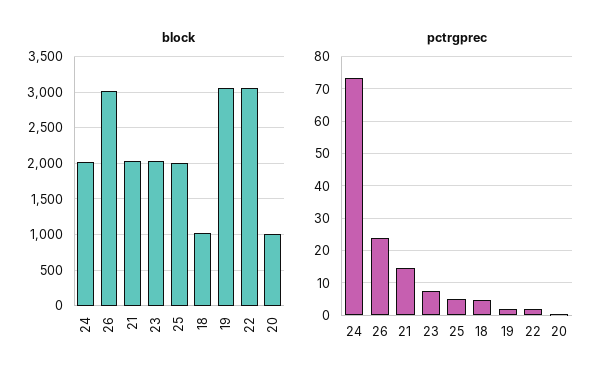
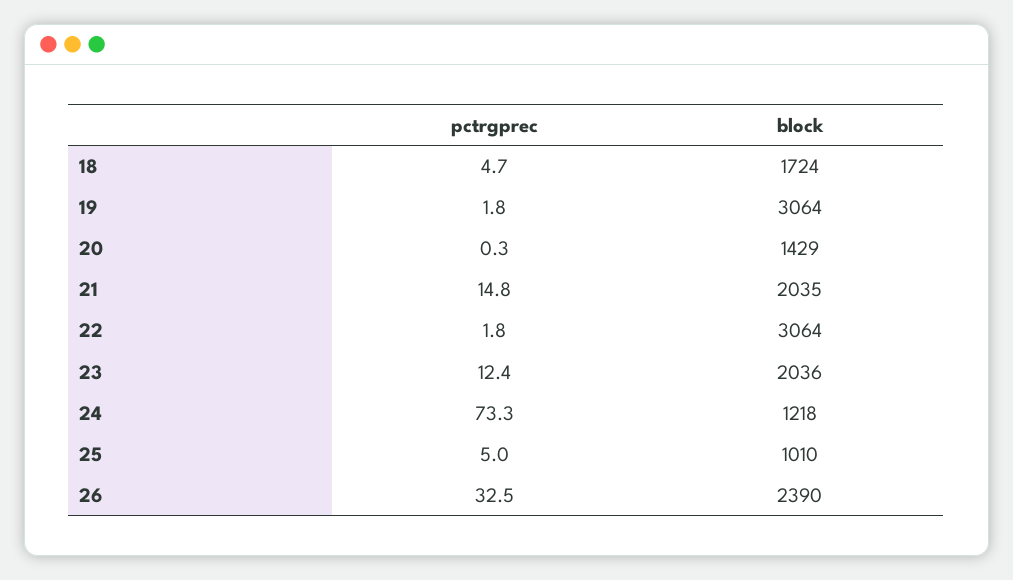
  {
    "block": {
-     "24": 2000,
+     "24": 1218,
-     "26": 3000,
+     "26": 2390,
      "21": 2035,
      "23": 2036,
-     "25": 2000,
+     "25": 1010,
-     "18": 1000,
+     "18": 1724,
      "19": 3064,
      "22": 3064,
-     "20": 1000
+     "20": 1429
    },
    "pctrgprec": {
      "24": 73.3,
-     "26": 24,
+     "26": 32.5,
      "21": 14.8,
-     "23": 8,
+     "23": 12.4,
      "25": 5,
      "18": 4.7,
      "19": 1.8,
      "22": 1.8,
      "20": 0.3
    }
  }

